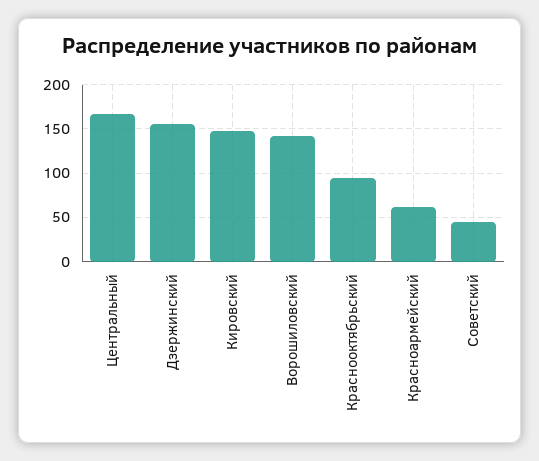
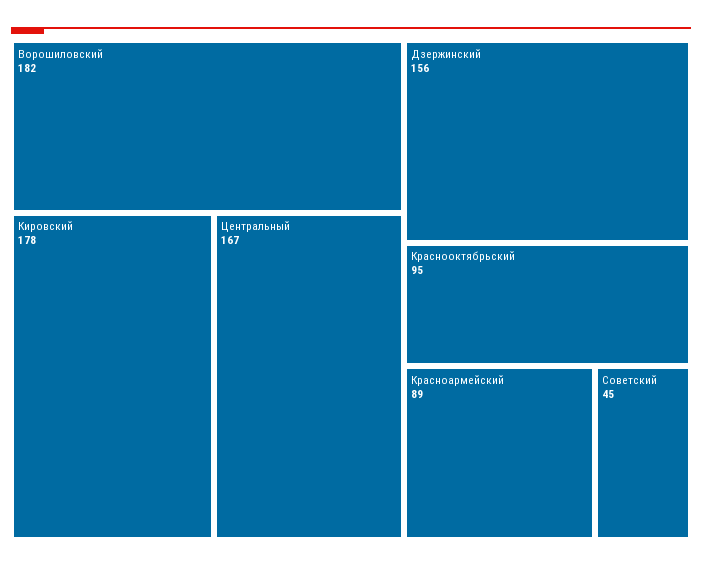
  {
    "Центральный": 167,
    "Дзержинский": 156,
-   "Кировский": 150,
+   "Кировский": 178,
-   "Ворошиловский": 140,
+   "Ворошиловский": 182,
    "Краснооктябрьский": 95,
-   "Красноармейский": 60,
+   "Красноармейский": 89,
    "Советский": 45
  }

